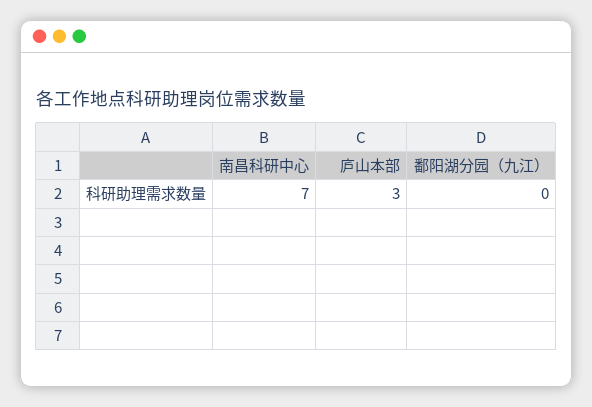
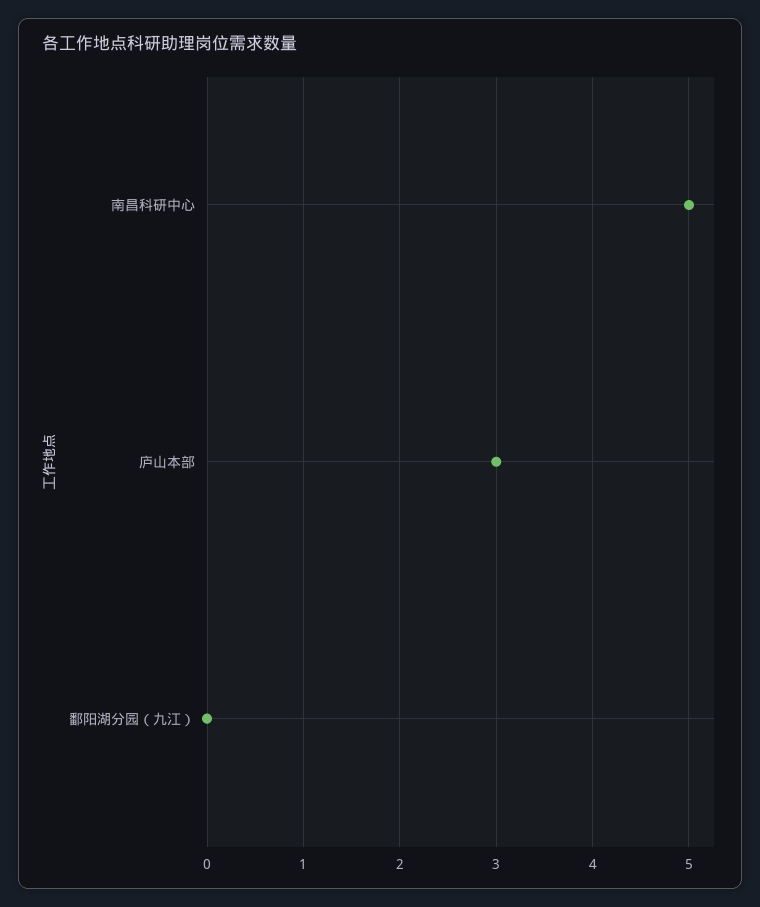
  {
-   "南昌科研中心": 7,
+   "南昌科研中心": 5,
    "庐山本部": 3,
    "鄱阳湖分园（九江）": 0
  }

